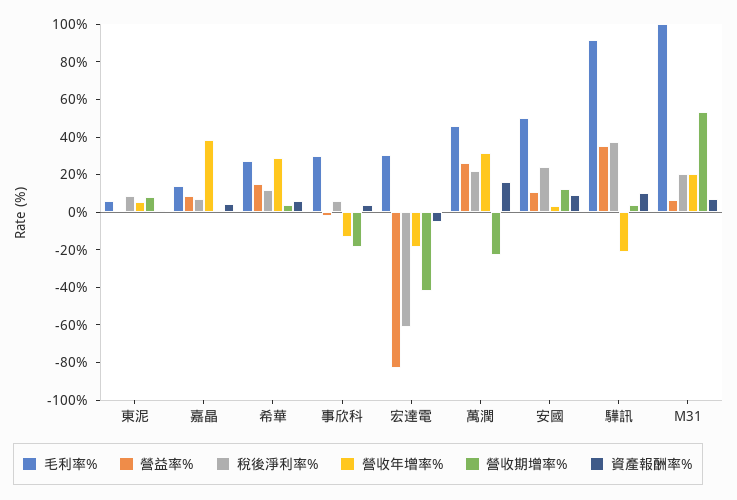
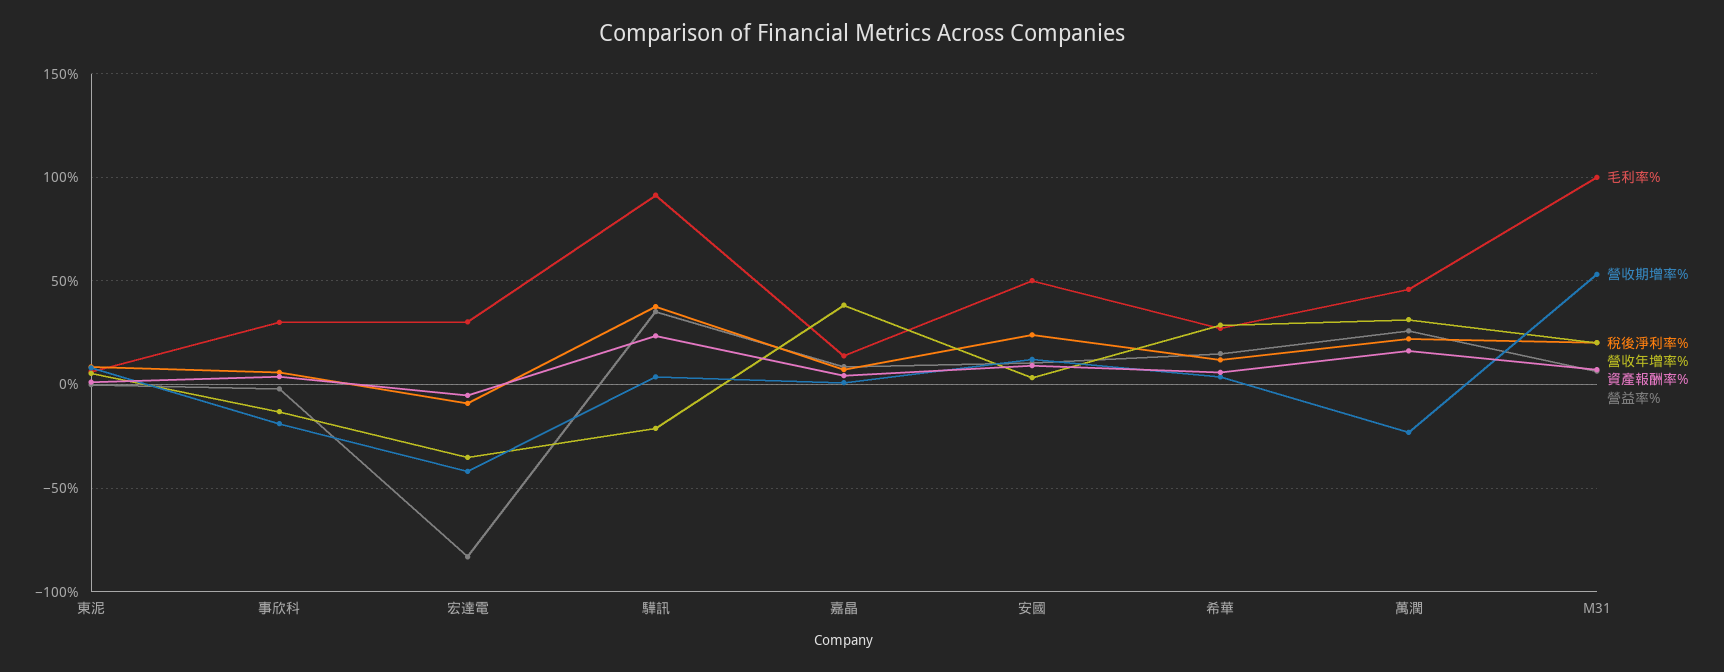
  {
    "毛利率%": {
      "東泥": 5,
      "嘉晶": 15,
      "希華": 25,
      "事欣科": 30,
      "宏達電": 30,
      "萬潤": 45,
      "安國": 50,
      "驊訊": 90,
      "M31": 100
    },
    "營益率%": {
      "東泥": 0,
      "嘉晶": 10,
      "希華": 15,
      "事欣科": 0,
      "宏達電": -85,
      "萬潤": 25,
      "安國": 10,
      "驊訊": 35,
      "M31": 5
    },
    "稅後淨利率%": {
      "東泥": 10,
      "嘉晶": 5,
      "希華": 10,
      "事欣科": 5,
-     "宏達電": -60,
+     "宏達電": -10,
      "萬潤": 20,
      "安國": 25,
      "驊訊": 40,
      "M31": 20
    },
    "營收年增率%": {
      "東泥": 5,
      "嘉晶": 40,
      "希華": 30,
      "事欣科": -15,
-     "宏達電": -20,
+     "宏達電": -35,
      "萬潤": 30,
      "安國": 5,
      "驊訊": -20,
      "M31": 20
    },
    "營收期增率%": {
      "東泥": 10,
      "嘉晶": 0,
      "希華": 5,
      "事欣科": -20,
      "宏達電": -40,
      "萬潤": -25,
      "安國": 10,
      "驊訊": 5,
      "M31": 55
    },
    "資產報酬率%": {
      "東泥": 0,
      "嘉晶": 5,
      "希華": 5,
      "事欣科": 5,
      "宏達電": -5,
      "萬潤": 15,
      "安國": 10,
-     "驊訊": 10,
+     "驊訊": 25,
      "M31": 5
    }
  }

